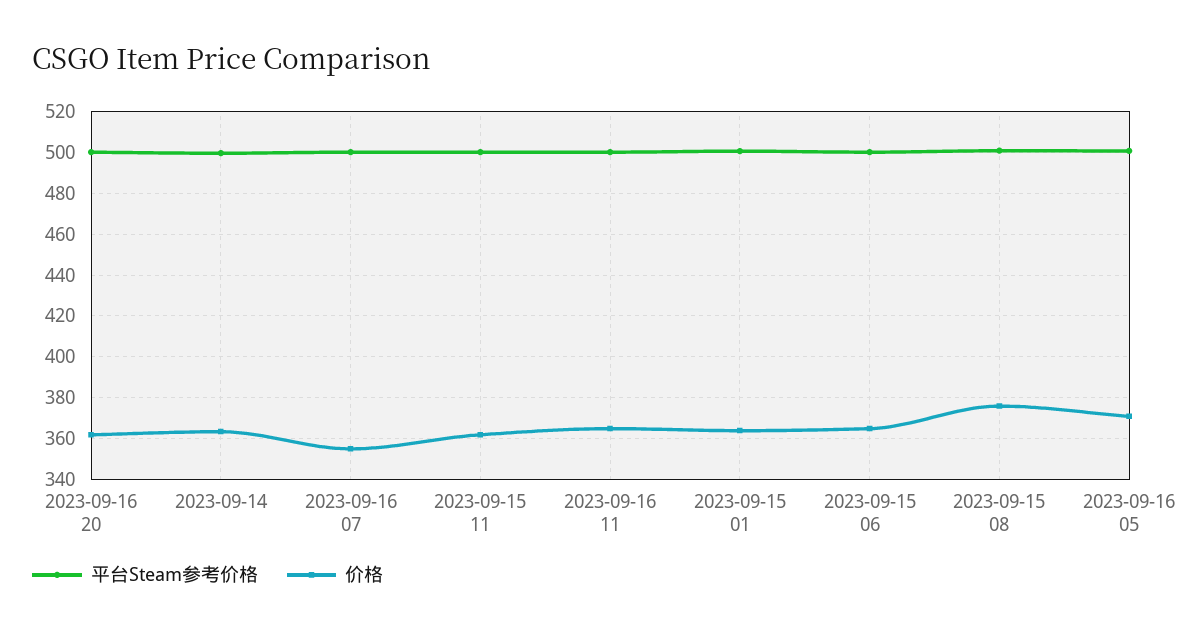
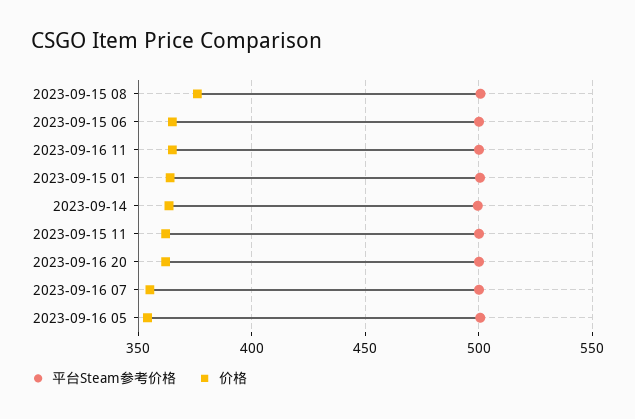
  {
    "平台Steam参考价格": {
      "2023-09-16 20": 500,
      "2023-09-14": 500,
      "2023-09-16 07": 500,
      "2023-09-15 11": 500,
      "2023-09-16 11": 500,
      "2023-09-15 01": 500,
      "2023-09-15 06": 500,
      "2023-09-15 08": 500,
      "2023-09-16 05": 500
    },
    "价格": {
      "2023-09-16 20": 360,
      "2023-09-14": 365,
      "2023-09-16 07": 355,
      "2023-09-15 11": 360,
      "2023-09-16 11": 365,
      "2023-09-15 01": 365,
      "2023-09-15 06": 365,
      "2023-09-15 08": 375,
-     "2023-09-16 05": 370
+     "2023-09-16 05": 355
    }
  }

